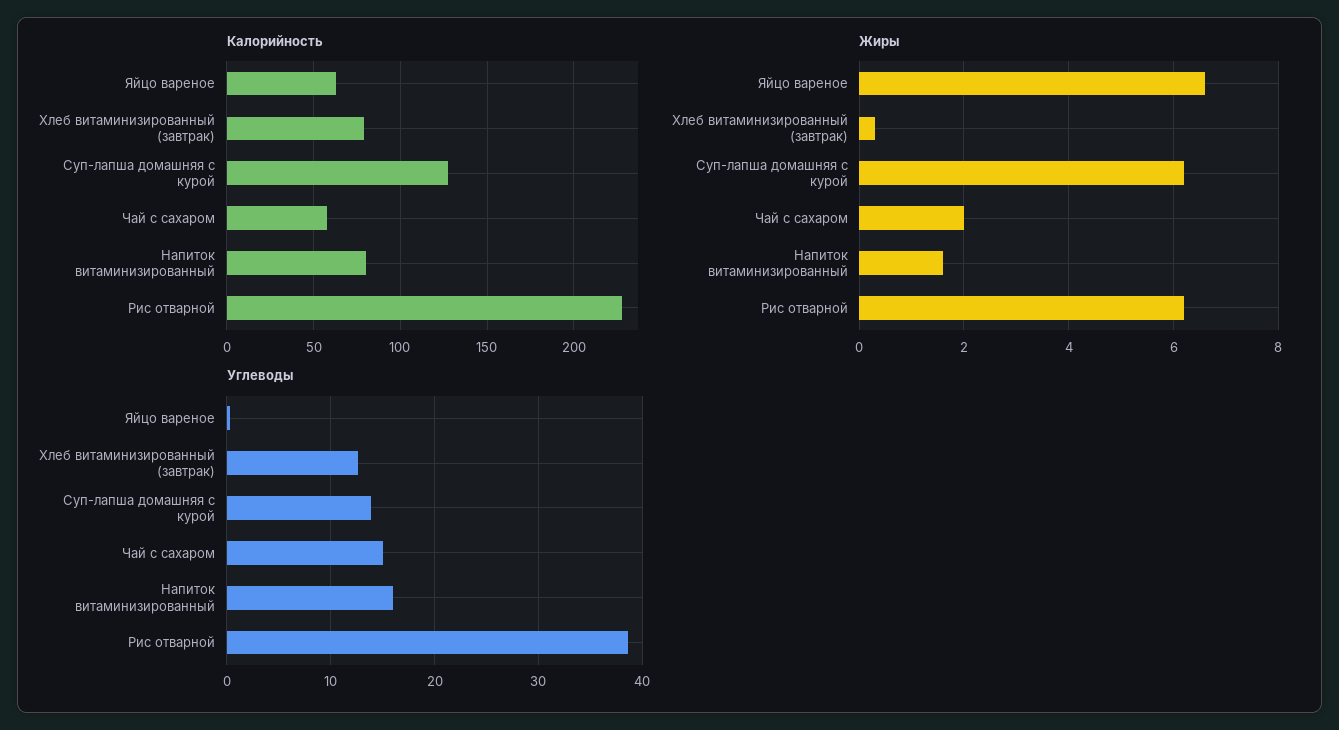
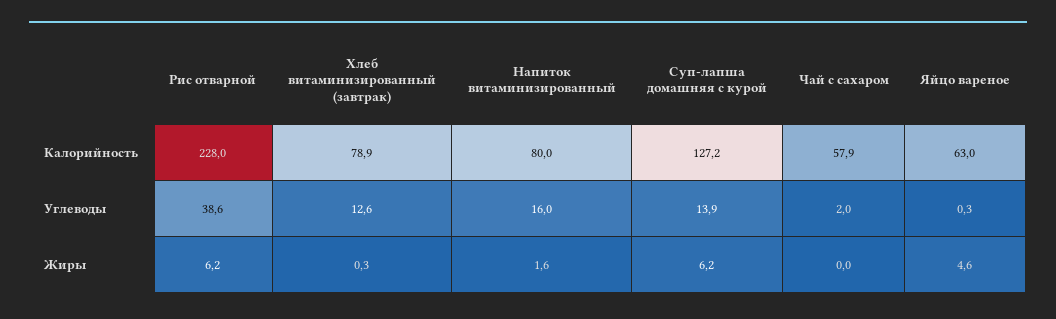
  {
    "Калорийность": {
      "Яйцо вареное": 63,
      "Хлеб витаминизированный (завтрак)": 78.9,
      "Суп-лапша домашняя с курой": 127.2,
      "Чай с сахаром": 57.9,
      "Напиток витаминизированный": 80,
      "Рис отварной": 228
    },
    "Жиры": {
-     "Яйцо вареное": 6.5,
+     "Яйцо вареное": 4.6,
      "Хлеб витаминизированный (завтрак)": 0.3,
      "Суп-лапша домашняя с курой": 6.2,
-     "Чай с сахаром": 2,
+     "Чай с сахаром": 0,
      "Напиток витаминизированный": 1.6,
      "Рис отварной": 6.2
    },
    "Углеводы": {
      "Яйцо вареное": 0.3,
      "Хлеб витаминизированный (завтрак)": 12.6,
      "Суп-лапша домашняя с курой": 13.9,
-     "Чай с сахаром": 15,
+     "Чай с сахаром": 2,
      "Напиток витаминизированный": 16,
      "Рис отварной": 38.6
    }
  }

